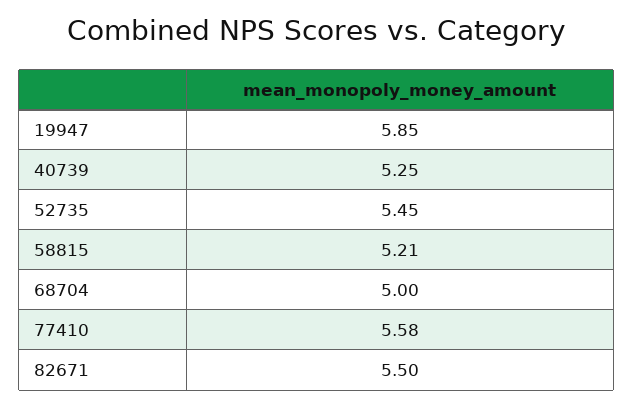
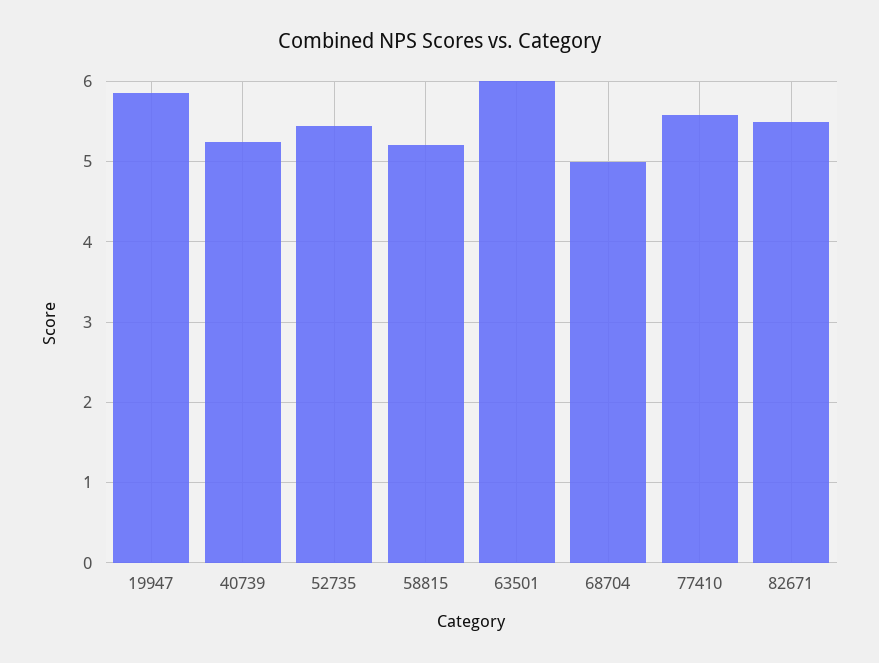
  {
    "19947": 5.85,
    "40739": 5.25,
    "52735": 5.45,
    "58815": 5.21,
    "68704": 5,
    "77410": 5.58,
-   "82671": 5.5
+   "82671": 5.5,
+   "63501": 6
  }

